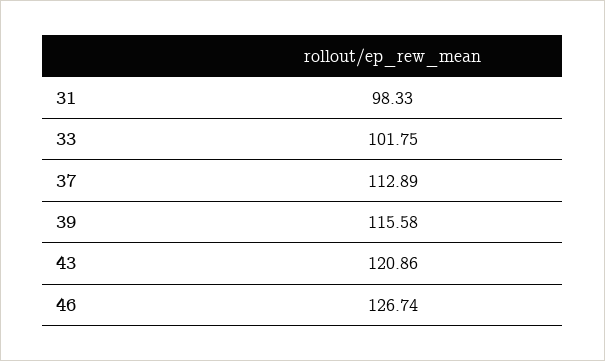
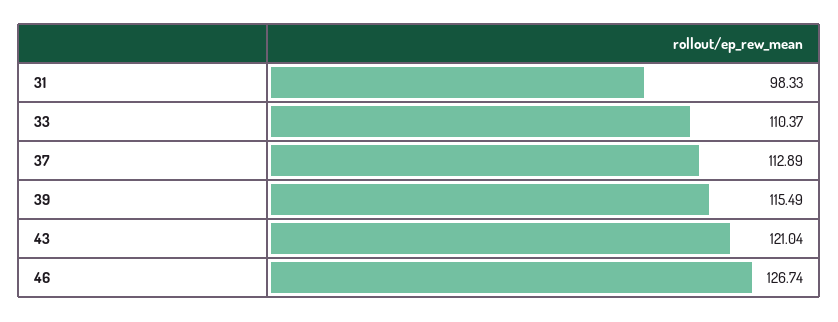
  {
    "31": 98.33,
-   "33": 101.75,
+   "33": 110.37,
    "37": 112.89,
-   "39": 115.58,
+   "39": 115.49,
-   "43": 120.86,
+   "43": 121.04,
    "46": 126.74
  }

